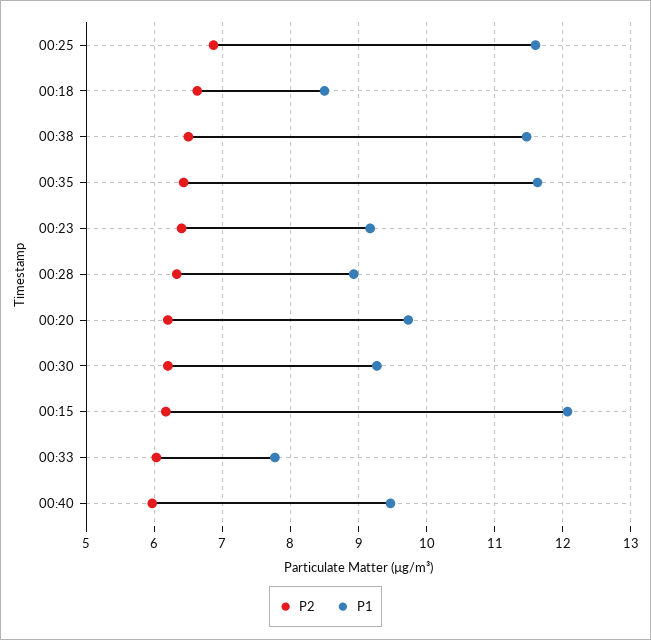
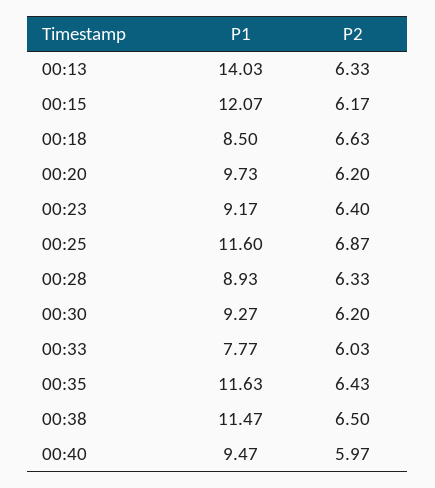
  {
    "P2": {
      "00:25": 6.87,
      "00:18": 6.63,
      "00:38": 6.5,
      "00:35": 6.43,
      "00:23": 6.4,
      "00:28": 6.33,
      "00:20": 6.2,
      "00:30": 6.2,
      "00:15": 6.17,
      "00:33": 6.03,
-     "00:40": 5.97
+     "00:40": 5.97,
+     "00:13": 6.33
    },
    "P1": {
      "00:25": 11.6,
      "00:18": 8.5,
      "00:38": 11.47,
      "00:35": 11.63,
      "00:23": 9.17,
      "00:28": 8.93,
      "00:20": 9.73,
      "00:30": 9.27,
      "00:15": 12.07,
      "00:33": 7.77,
-     "00:40": 9.47
+     "00:40": 9.47,
+     "00:13": 14.03
    }
  }

